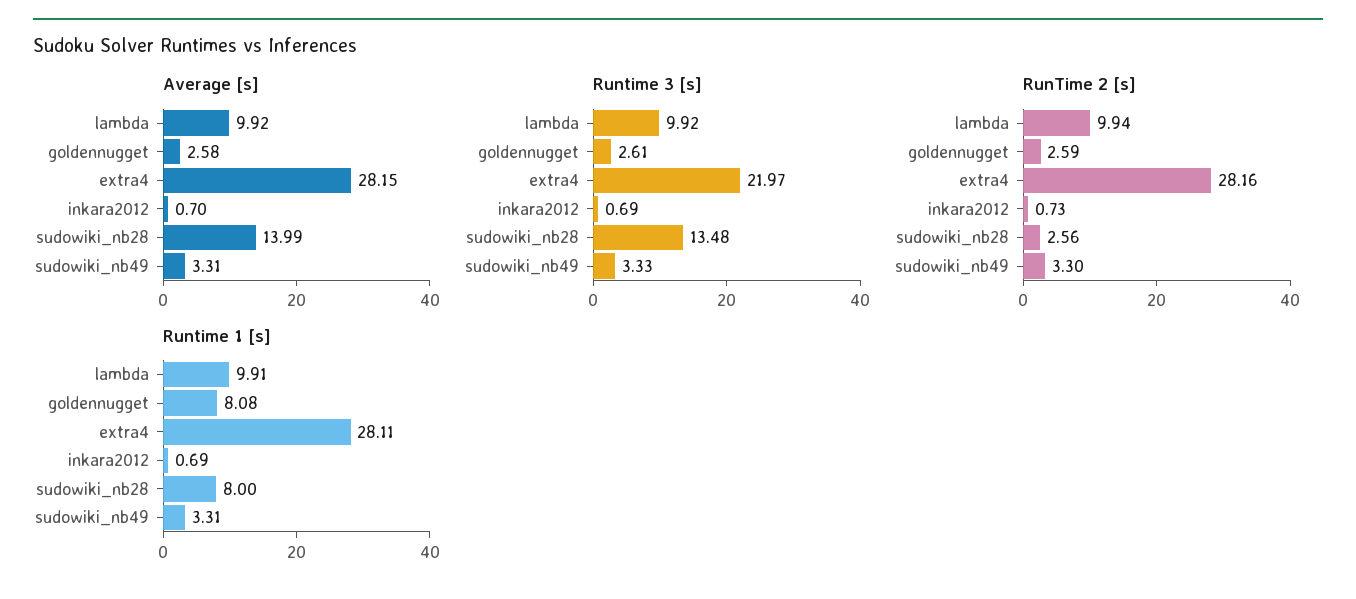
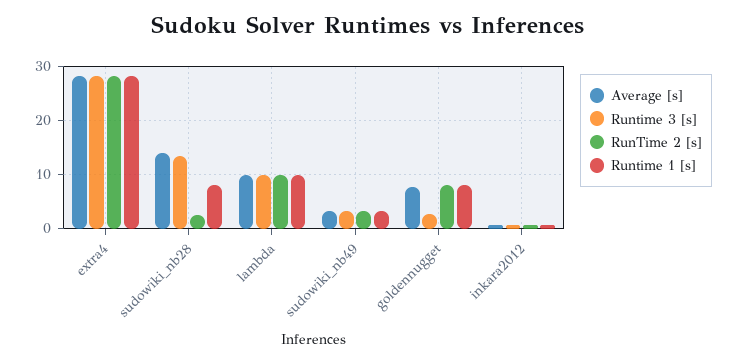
  {
    "Average [s]": {
      "lambda": 9.92,
-     "goldennugget": 2.58,
+     "goldennugget": 8,
      "extra4": 28.15,
      "inkara2012": 0.7,
      "sudowiki_nb28": 13.99,
      "sudowiki_nb49": 3.31
    },
    "Runtime 3 [s]": {
      "lambda": 9.92,
      "goldennugget": 2.61,
-     "extra4": 21.97,
+     "extra4": 28,
      "inkara2012": 0.69,
      "sudowiki_nb28": 13.48,
      "sudowiki_nb49": 3.33
    },
    "RunTime 2 [s]": {
      "lambda": 9.94,
-     "goldennugget": 2.59,
+     "goldennugget": 8,
      "extra4": 28.16,
      "inkara2012": 0.73,
      "sudowiki_nb28": 2.56,
      "sudowiki_nb49": 3.3
    },
    "Runtime 1 [s]": {
      "lambda": 9.91,
      "goldennugget": 8.08,
      "extra4": 28.11,
      "inkara2012": 0.69,
      "sudowiki_nb28": 8,
      "sudowiki_nb49": 3.31
    }
  }

